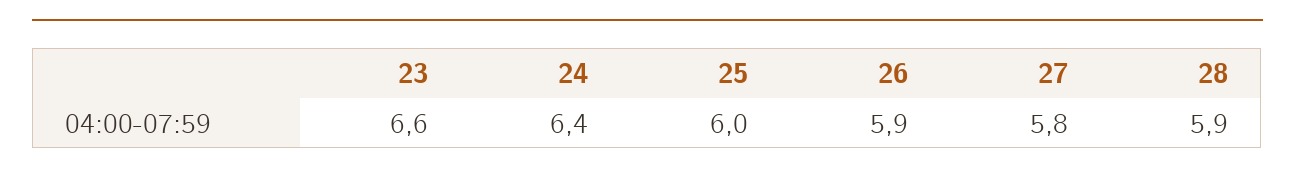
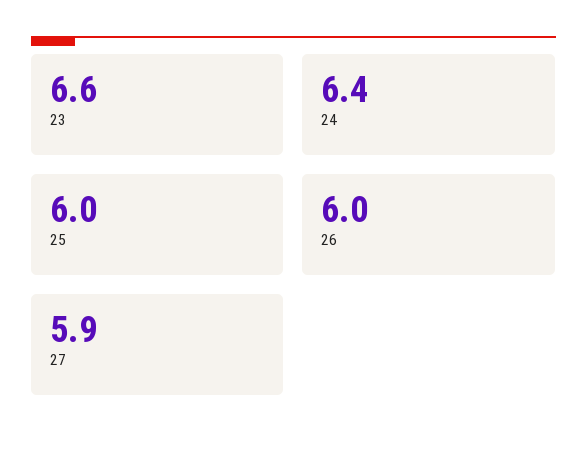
  {
    "23": 6.6,
    "24": 6.4,
    "25": 6,
-   "26": 5.9,
+   "26": 6,
-   "27": 5.8,
+   "27": 5.9
-   "28": 5.9
  }

